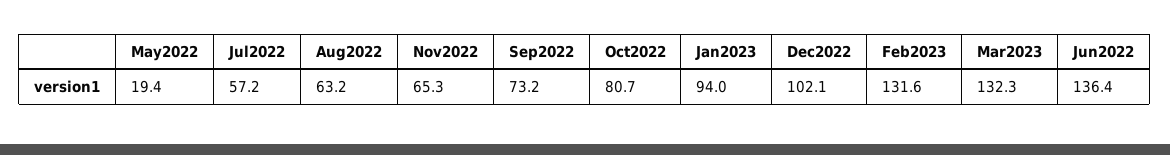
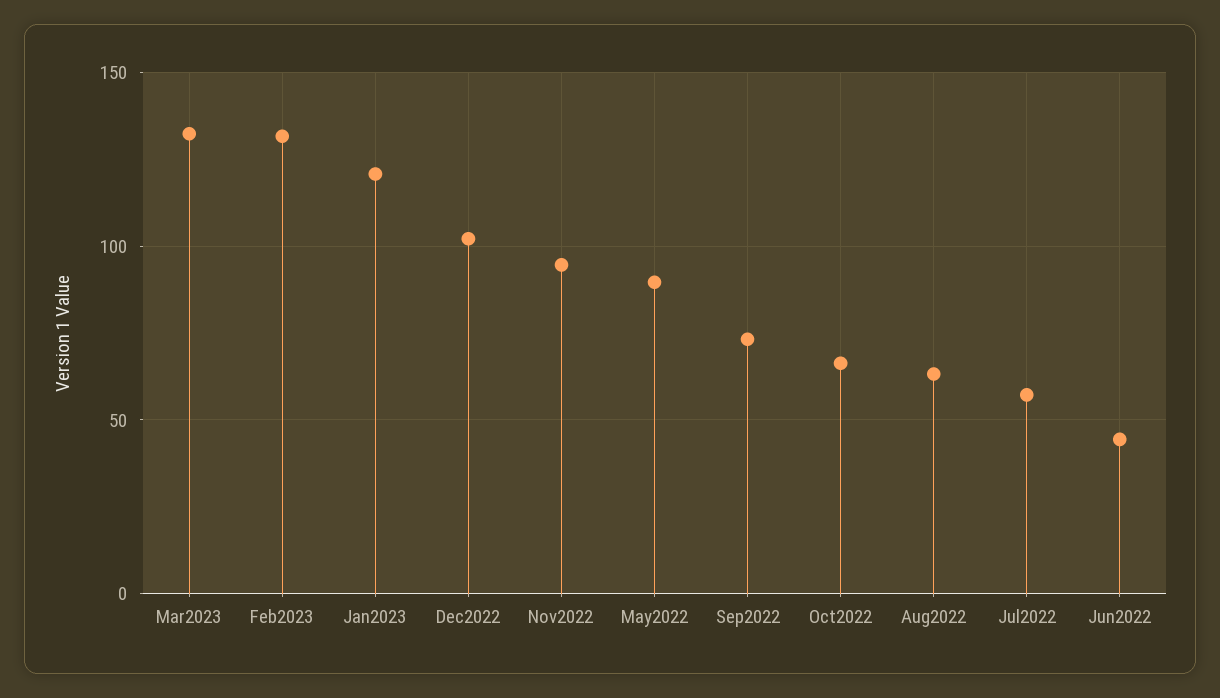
  {
-   "May2022": 19.4,
+   "May2022": 90,
    "Jul2022": 57.2,
    "Aug2022": 63.2,
-   "Nov2022": 65.3,
+   "Nov2022": 95,
    "Sep2022": 73.2,
-   "Oct2022": 80.7,
+   "Oct2022": 65,
-   "Jan2023": 94,
+   "Jan2023": 120,
    "Dec2022": 102.1,
    "Feb2023": 131.6,
    "Mar2023": 132.3,
-   "Jun2022": 136.4
+   "Jun2022": 45
  }

